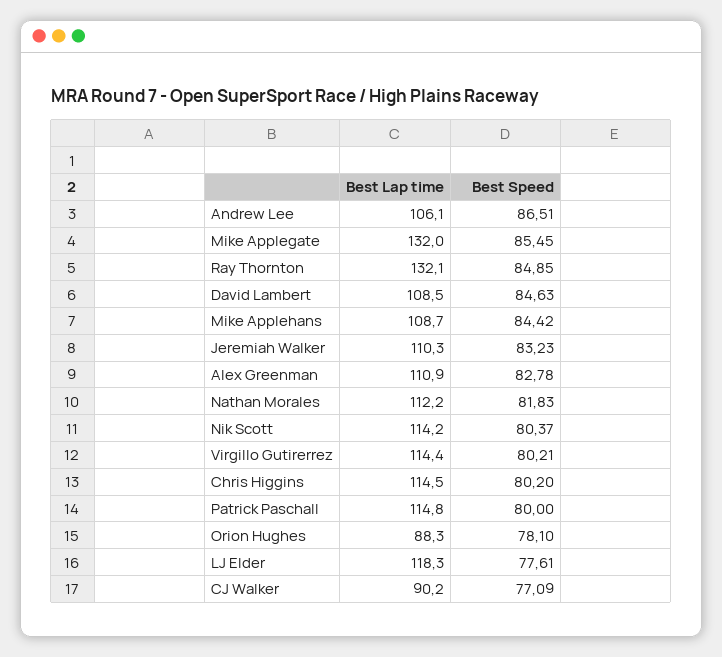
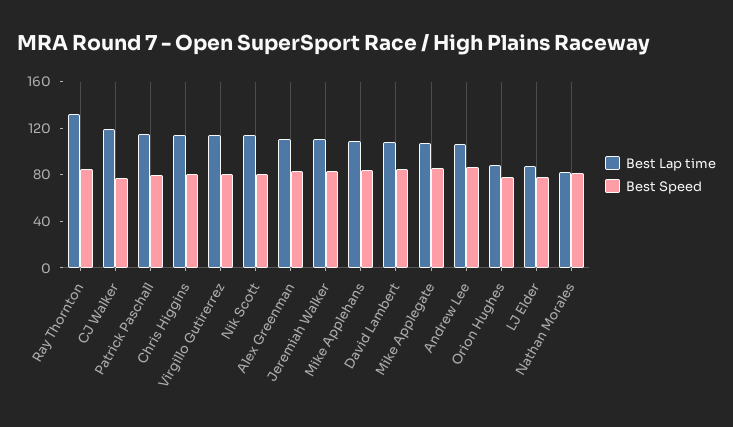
  {
    "Best Lap time": {
      "Andrew Lee": 106.1,
-     "Mike Applegate": 132,
+     "Mike Applegate": 110,
      "Ray Thornton": 132.1,
      "David Lambert": 108.5,
      "Mike Applehans": 108.7,
      "Jeremiah Walker": 110.3,
      "Alex Greenman": 110.9,
-     "Nathan Morales": 112.2,
+     "Nathan Morales": 80,
      "Nik Scott": 114.2,
      "Virgillo Gutirerrez": 114.4,
      "Chris Higgins": 114.5,
      "Patrick Paschall": 114.8,
      "Orion Hughes": 88.3,
-     "LJ Elder": 118.3,
+     "LJ Elder": 90,
-     "CJ Walker": 90.2
+     "CJ Walker": 120
    },
    "Best Speed": {
      "Andrew Lee": 86.51,
      "Mike Applegate": 85.45,
      "Ray Thornton": 84.85,
      "David Lambert": 84.63,
      "Mike Applehans": 84.42,
      "Jeremiah Walker": 83.23,
      "Alex Greenman": 82.78,
      "Nathan Morales": 81.83,
      "Nik Scott": 80.37,
      "Virgillo Gutirerrez": 80.21,
      "Chris Higgins": 80.2,
      "Patrick Paschall": 80,
      "Orion Hughes": 78.1,
      "LJ Elder": 77.61,
      "CJ Walker": 77.09
    }
  }

